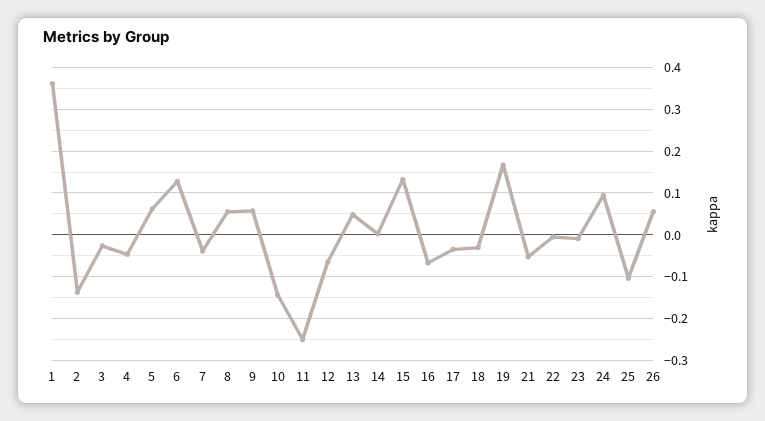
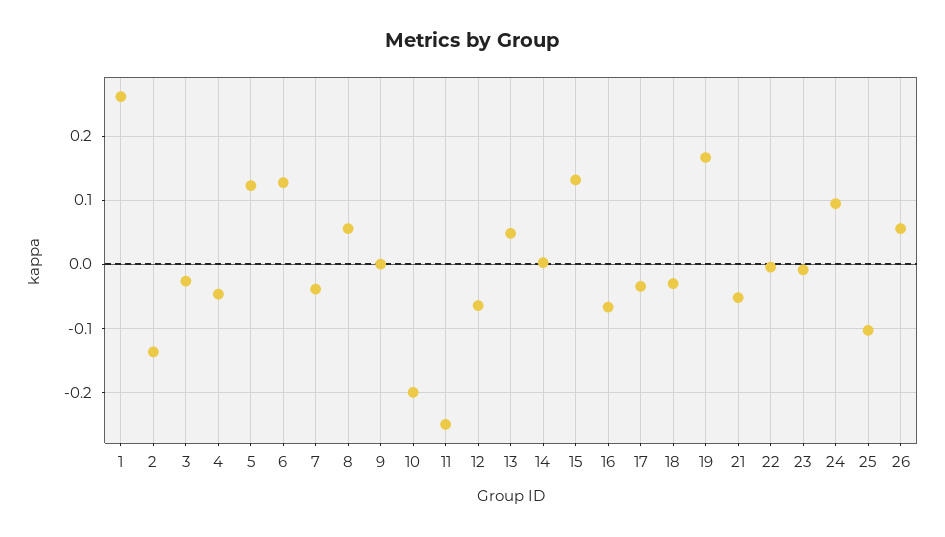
  {
-   "1": 0.36,
+   "1": 0.26,
    "2": -0.14,
    "3": -0.03,
    "4": -0.05,
-   "5": 0.06,
+   "5": 0.12,
    "6": 0.13,
    "7": -0.04,
    "8": 0.06,
-   "9": 0.06,
+   "9": 0,
-   "10": -0.14,
+   "10": -0.2,
    "11": -0.25,
    "12": -0.06,
    "13": 0.05,
    "14": 0,
    "15": 0.13,
    "16": -0.07,
    "17": -0.03,
    "18": -0.03,
    "19": 0.17,
    "21": -0.05,
    "22": 0,
    "23": -0.01,
    "24": 0.09,
    "25": -0.1,
    "26": 0.06
  }

